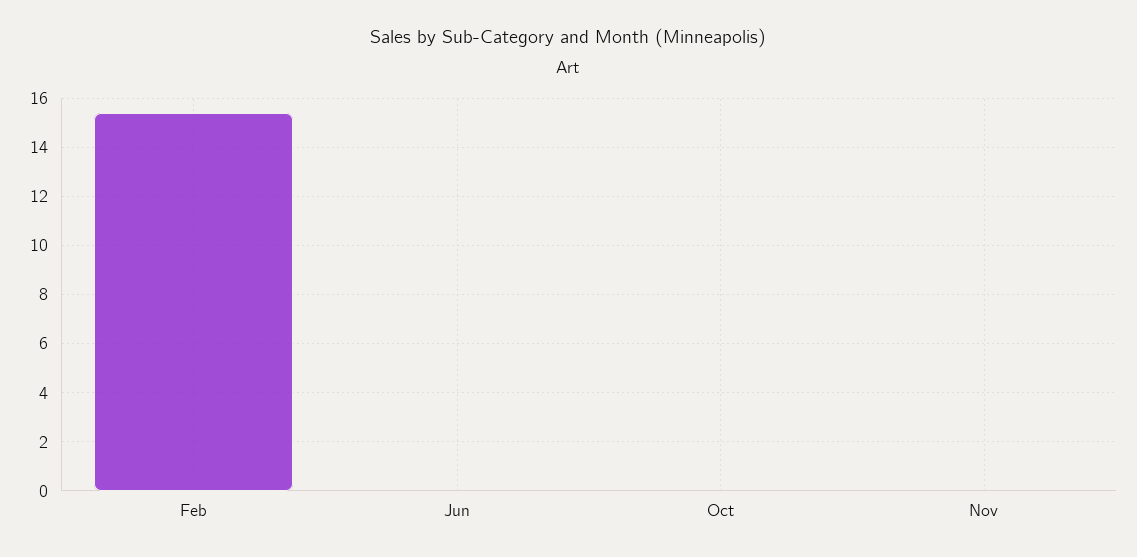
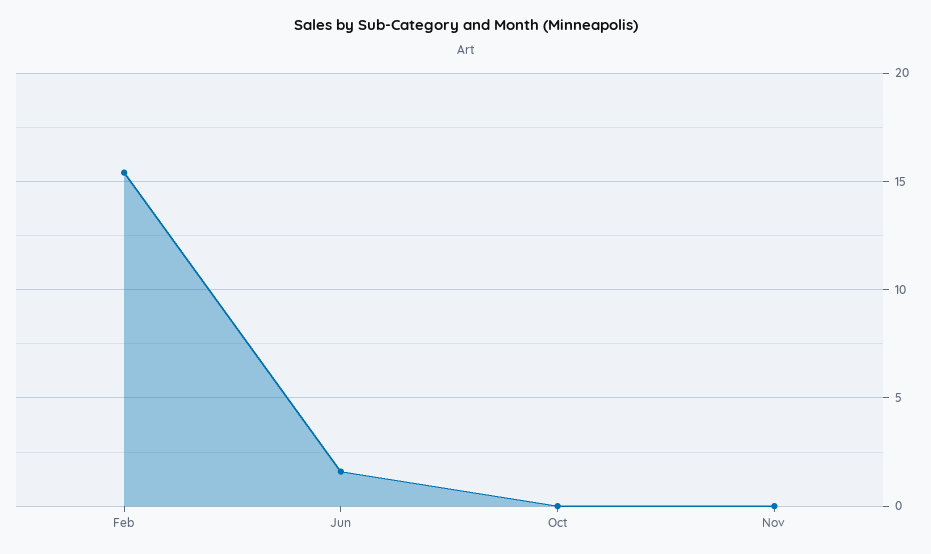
  {
    "Feb": 15.5,
-   "Jun": 0,
+   "Jun": 1.5,
    "Oct": 0,
    "Nov": 0
  }

